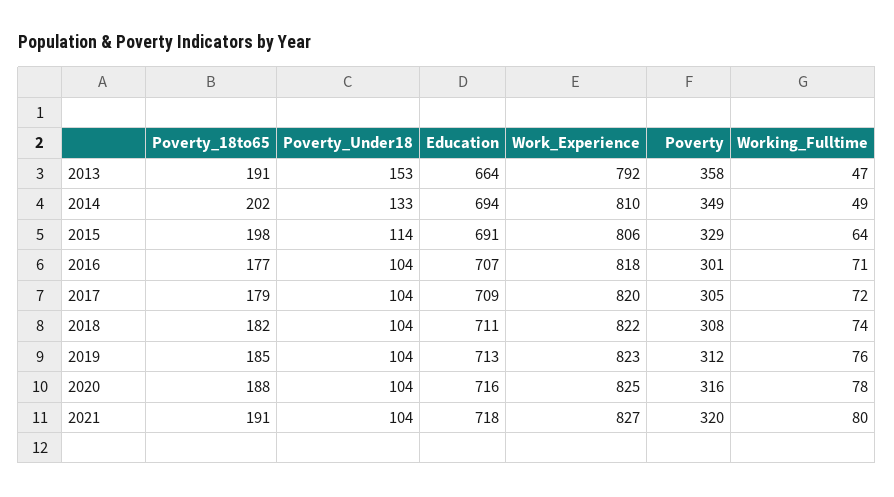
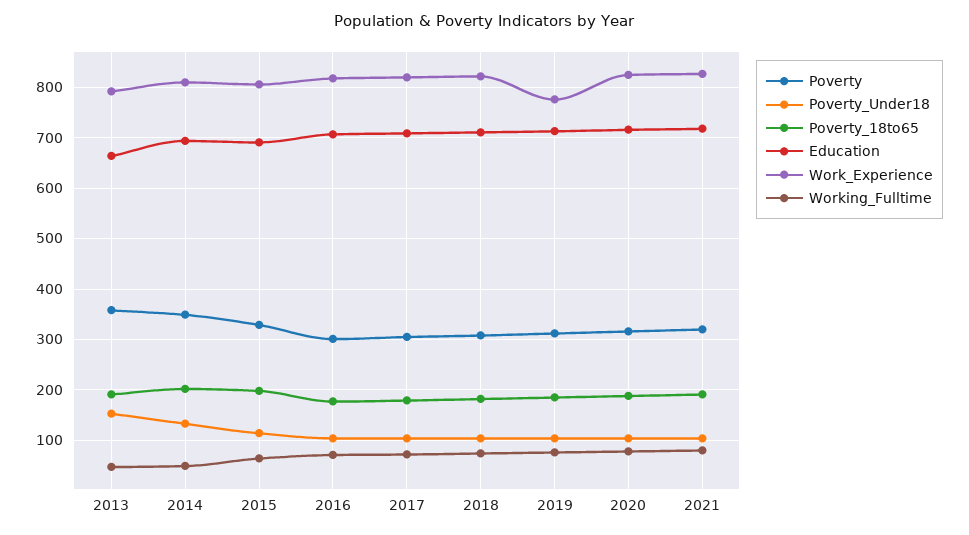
  {
    "Poverty_18to65": {
      "2013": 191,
      "2014": 202,
      "2015": 198,
      "2016": 177,
      "2017": 179,
      "2018": 182,
      "2019": 185,
      "2020": 188,
      "2021": 191
    },
    "Poverty_Under18": {
      "2013": 153,
      "2014": 133,
      "2015": 114,
      "2016": 104,
      "2017": 104,
      "2018": 104,
      "2019": 104,
      "2020": 104,
      "2021": 104
    },
    "Education": {
      "2013": 664,
      "2014": 694,
      "2015": 691,
      "2016": 707,
      "2017": 709,
      "2018": 711,
      "2019": 713,
      "2020": 716,
      "2021": 718
    },
    "Work_Experience": {
      "2013": 792,
      "2014": 810,
      "2015": 806,
      "2016": 818,
      "2017": 820,
      "2018": 822,
-     "2019": 823,
+     "2019": 780,
      "2020": 825,
      "2021": 827
    },
    "Poverty": {
      "2013": 358,
      "2014": 349,
      "2015": 329,
      "2016": 301,
      "2017": 305,
      "2018": 308,
      "2019": 312,
      "2020": 316,
      "2021": 320
    },
    "Working_Fulltime": {
      "2013": 47,
      "2014": 49,
      "2015": 64,
      "2016": 71,
      "2017": 72,
      "2018": 74,
      "2019": 76,
      "2020": 78,
      "2021": 80
    }
  }

